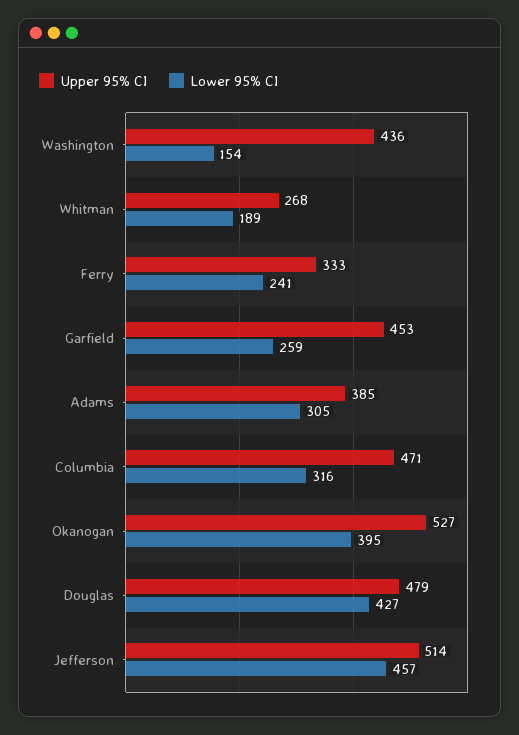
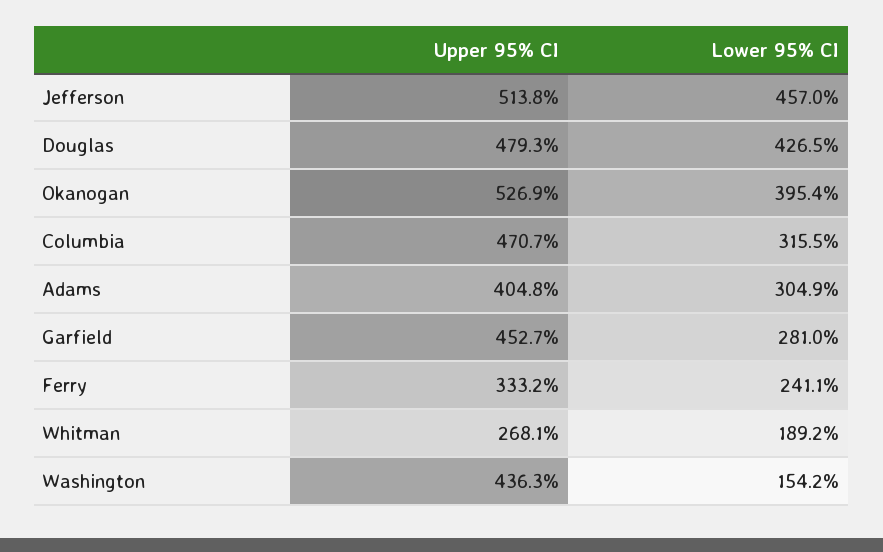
  {
    "Upper 95% CI": {
      "Washington": 436.3,
      "Whitman": 268.1,
      "Ferry": 333.2,
      "Garfield": 452.7,
-     "Adams": 385,
+     "Adams": 404.8,
      "Columbia": 470.7,
      "Okanogan": 526.9,
      "Douglas": 479.3,
      "Jefferson": 513.8
    },
    "Lower 95% CI": {
      "Washington": 154.2,
      "Whitman": 189.2,
      "Ferry": 241.1,
-     "Garfield": 259,
+     "Garfield": 281,
      "Adams": 304.9,
      "Columbia": 315.5,
      "Okanogan": 395.4,
      "Douglas": 426.5,
      "Jefferson": 457
    }
  }

